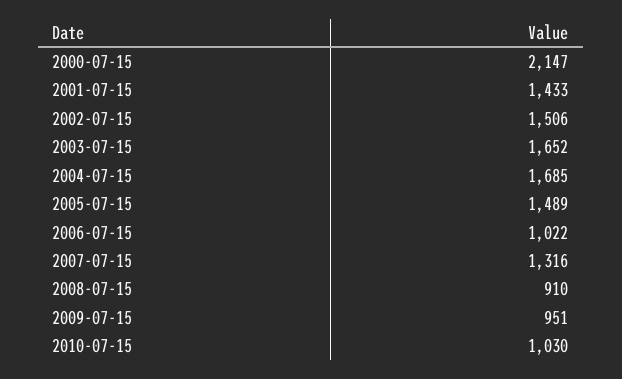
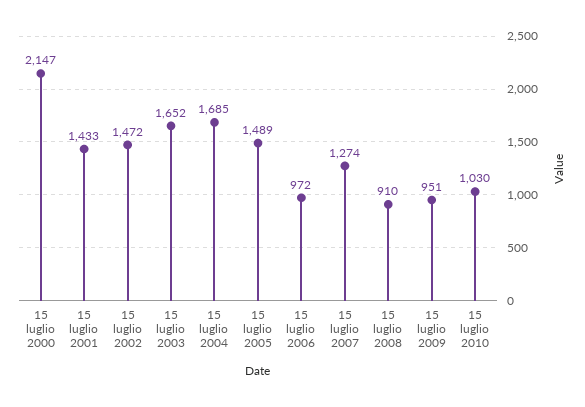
  {
    "2000-07-15": 2147,
    "2001-07-15": 1433,
-   "2002-07-15": 1506,
+   "2002-07-15": 1472,
    "2003-07-15": 1652,
    "2004-07-15": 1685,
    "2005-07-15": 1489,
-   "2006-07-15": 1022,
+   "2006-07-15": 972,
-   "2007-07-15": 1316,
+   "2007-07-15": 1274,
    "2008-07-15": 910,
    "2009-07-15": 951,
    "2010-07-15": 1030
  }

